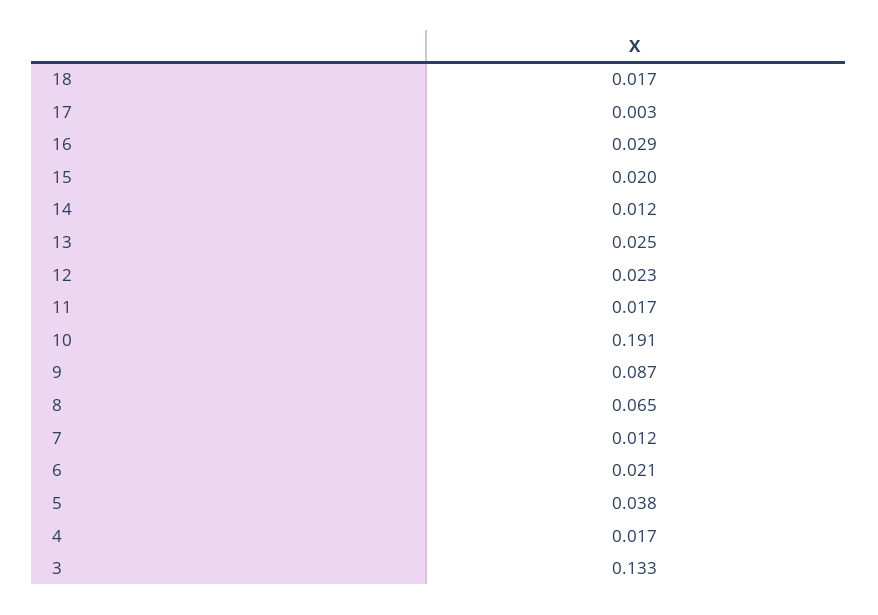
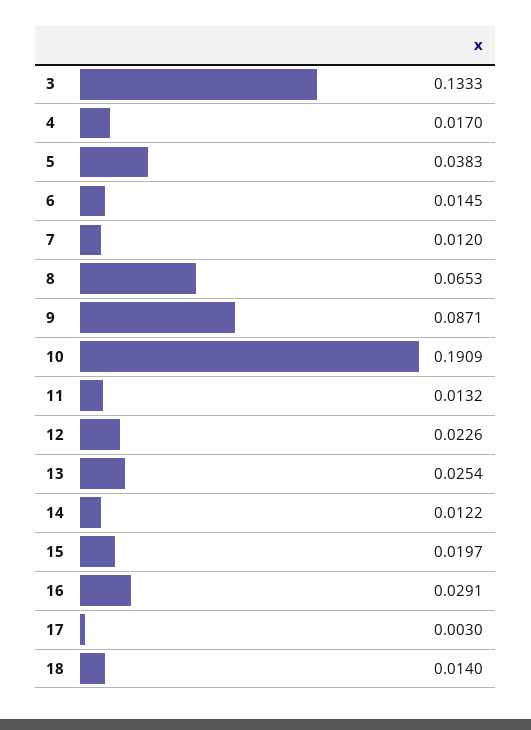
  {
-   "18": 0.017,
+   "18": 0.014,
    "17": 0.003,
    "16": 0.0291,
    "15": 0.0197,
    "14": 0.0122,
    "13": 0.0254,
    "12": 0.0226,
-   "11": 0.017,
+   "11": 0.0132,
    "10": 0.1909,
    "9": 0.0871,
    "8": 0.0653,
    "7": 0.012,
-   "6": 0.021,
+   "6": 0.0145,
    "5": 0.0383,
    "4": 0.017,
    "3": 0.1333
  }

